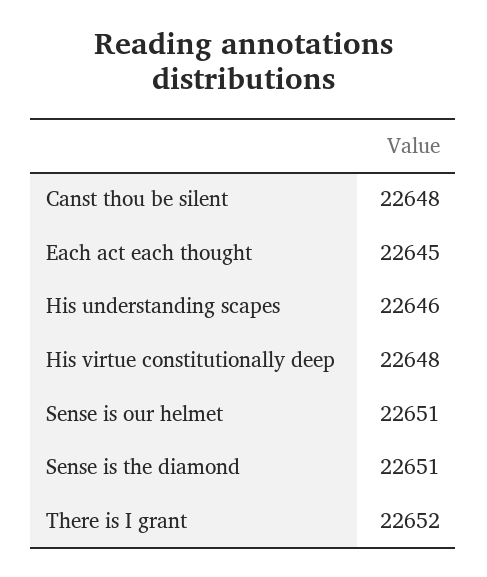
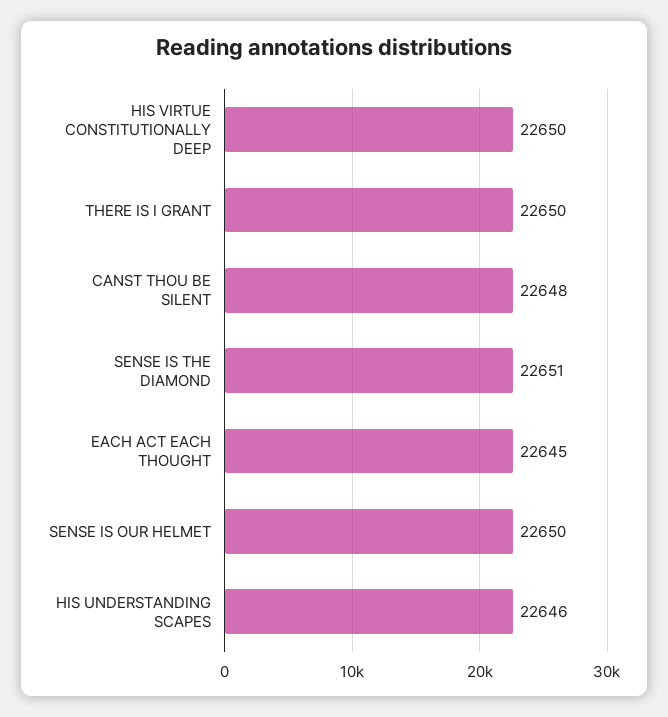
  {
    "Canst thou be silent": 22648,
    "Each act each thought": 22645,
    "His understanding scapes": 22646,
-   "His virtue constitutionally deep": 22648,
+   "His virtue constitutionally deep": 22650,
-   "Sense is our helmet": 22651,
+   "Sense is our helmet": 22650,
    "Sense is the diamond": 22651,
-   "There is I grant": 22652
+   "There is I grant": 22650
  }

